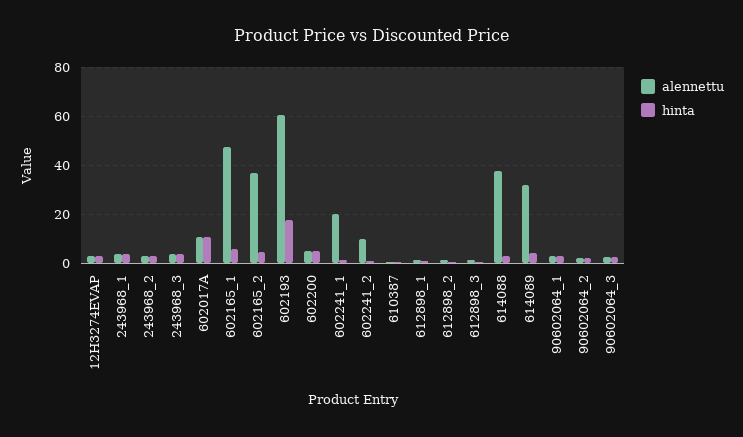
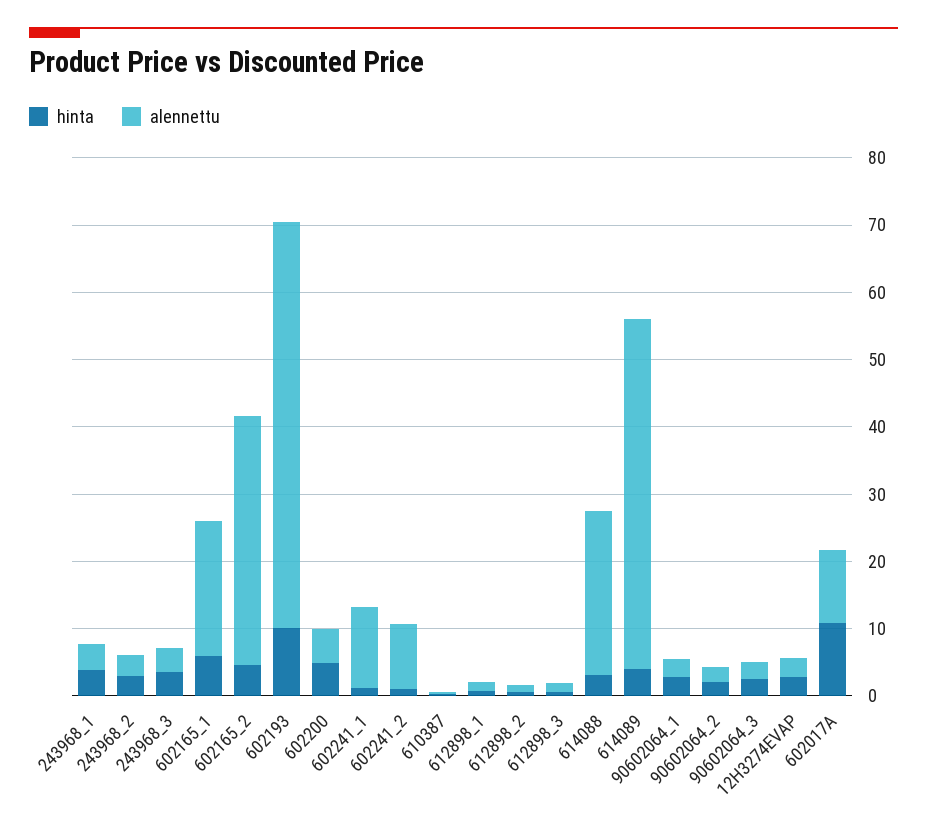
  {
    "alennettu": {
      "12H3274EVAP": 2,
      "243968_1": 4,
      "243968_2": 4,
      "243968_3": 4,
      "602017A": 10,
-     "602165_1": 47.5,
+     "602165_1": 20,
      "602165_2": 36,
      "602193": 60,
      "602200": 4,
-     "602241_1": 20,
+     "602241_1": 12,
      "602241_2": 10,
      "610387": 0,
      "612898_1": 2,
      "612898_2": 2,
      "612898_3": 2,
-     "614088": 37.5,
+     "614088": 24,
-     "614089": 32.5,
+     "614089": 52,
      "90602064_1": 2,
      "90602064_2": 2,
      "90602064_3": 2
    },
    "hinta": {
      "12H3274EVAP": 2,
      "243968_1": 4,
      "243968_2": 4,
      "243968_3": 4,
      "602017A": 10,
      "602165_1": 6,
      "602165_2": 4,
-     "602193": 17.5,
+     "602193": 10,
      "602200": 4,
      "602241_1": 2,
      "602241_2": 0,
      "610387": 0,
      "612898_1": 0,
      "612898_2": 0,
      "612898_3": 0,
      "614088": 4,
      "614089": 4,
      "90602064_1": 2,
      "90602064_2": 2,
      "90602064_3": 2
    }
  }

